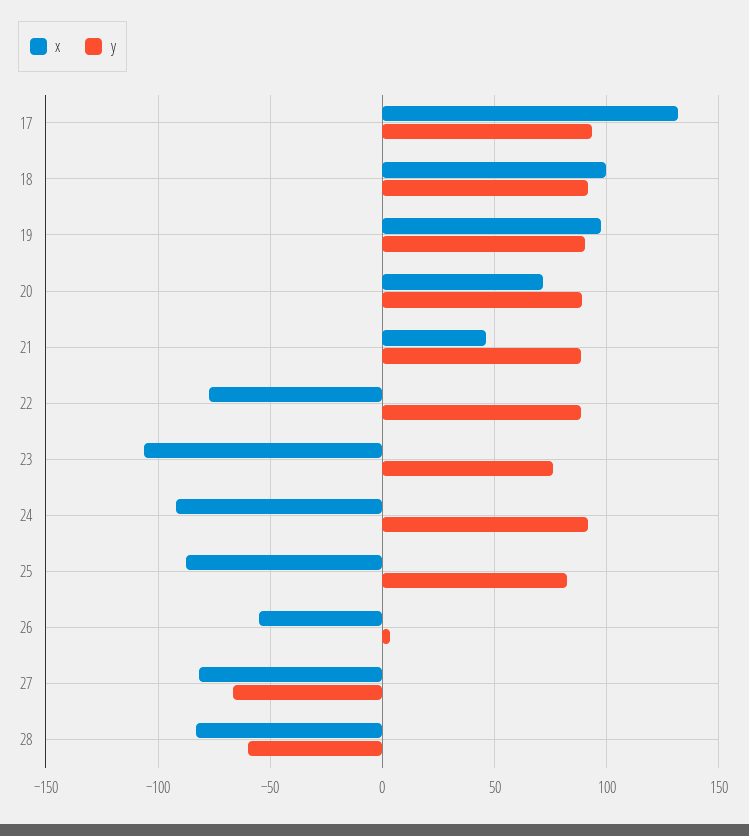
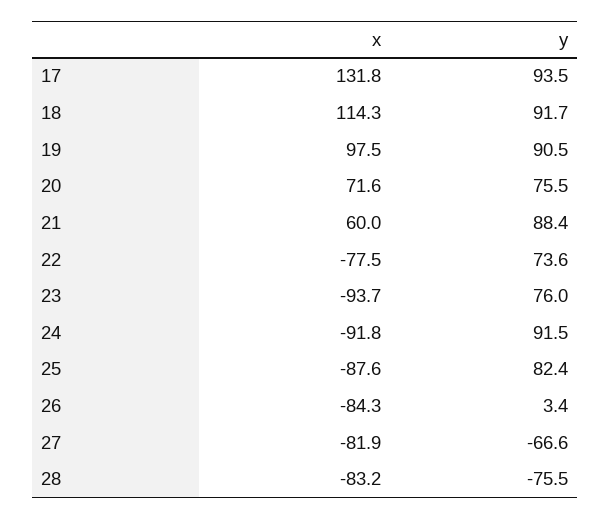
  {
    "x": {
      "17": 131.8,
-     "18": 100,
+     "18": 114.3,
      "19": 97.5,
      "20": 71.6,
-     "21": 45,
+     "21": 60,
      "22": -77.5,
-     "23": -105,
+     "23": -93.7,
      "24": -91.8,
      "25": -87.6,
-     "26": -55,
+     "26": -84.3,
      "27": -81.9,
      "28": -83.2
    },
    "y": {
      "17": 93.5,
      "18": 91.7,
      "19": 90.5,
-     "20": 90,
+     "20": 75.5,
      "21": 88.4,
-     "22": 90,
+     "22": 73.6,
      "23": 76,
      "24": 91.5,
      "25": 82.4,
      "26": 3.4,
      "27": -66.6,
-     "28": -60
+     "28": -75.5
    }
  }

